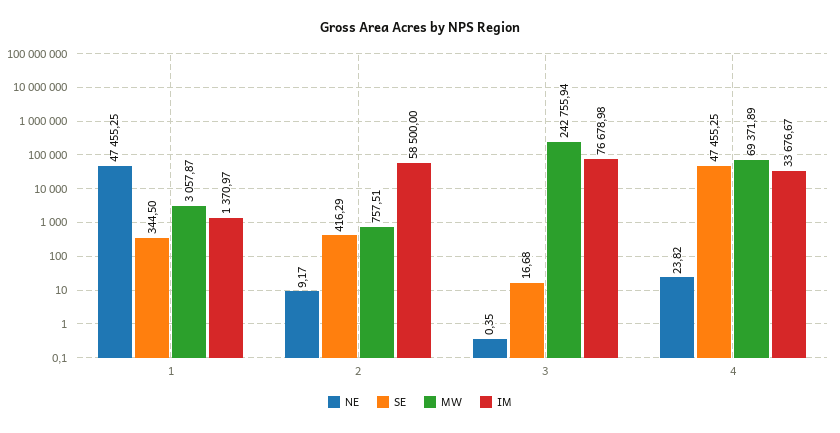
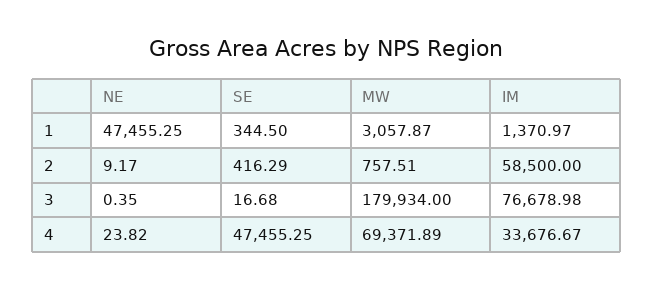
  {
    "NE": {
      "1": 47455.25,
      "2": 9.17,
      "3": 0.35,
      "4": 23.82
    },
    "SE": {
      "1": 344.5,
      "2": 416.29,
      "3": 16.68,
      "4": 47455.25
    },
    "MW": {
      "1": 3057.87,
      "2": 757.51,
-     "3": 242755.94,
+     "3": 179934,
      "4": 69371.89
    },
    "IM": {
      "1": 1370.97,
      "2": 58500,
      "3": 76678.98,
      "4": 33676.67
    }
  }

